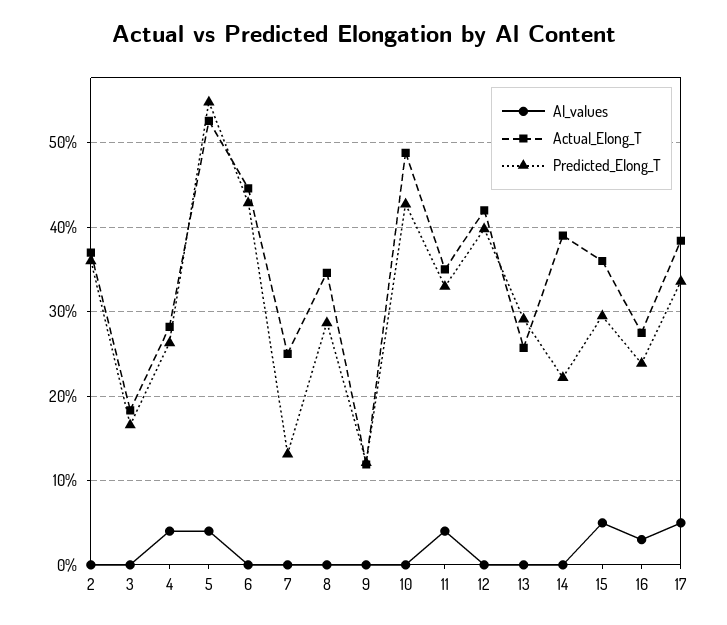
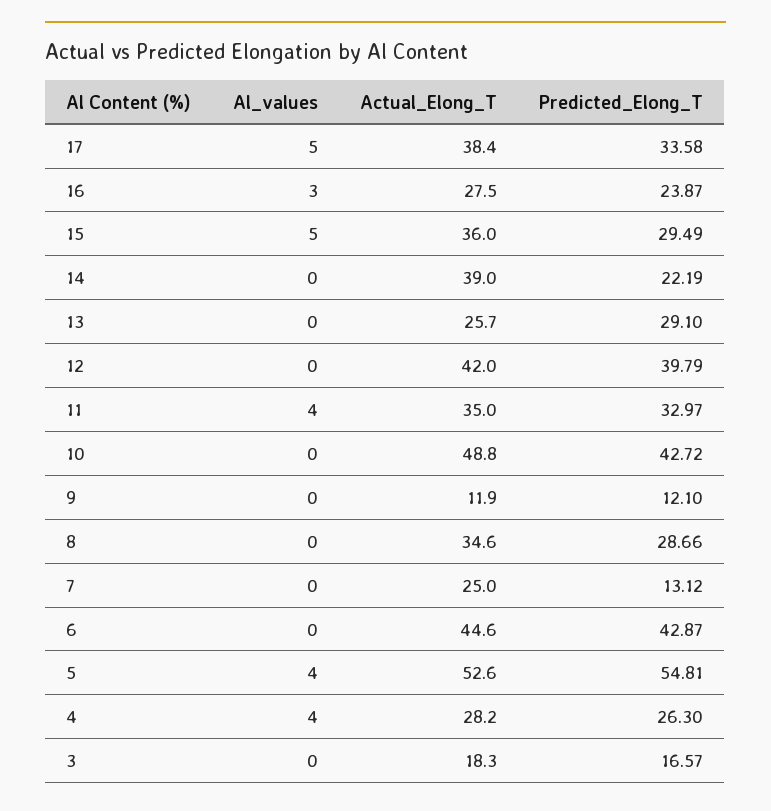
  {
    "Al_values": {
-     "2": 0,
      "3": 0,
      "4": 4,
      "5": 4,
      "6": 0,
      "7": 0,
      "8": 0,
      "9": 0,
      "10": 0,
      "11": 4,
      "12": 0,
      "13": 0,
      "14": 0,
      "15": 5,
      "16": 3,
      "17": 5
    },
    "Actual_Elong_T": {
-     "2": 37,
      "3": 18.3,
      "4": 28.2,
      "5": 52.6,
      "6": 44.6,
      "7": 25,
      "8": 34.6,
      "9": 11.9,
      "10": 48.8,
      "11": 35,
      "12": 42,
      "13": 25.7,
      "14": 39,
      "15": 36,
      "16": 27.5,
      "17": 38.4
    },
    "Predicted_Elong_T": {
-     "2": 36,
      "3": 16.57,
      "4": 26.3,
      "5": 54.81,
      "6": 42.87,
      "7": 13.12,
      "8": 28.66,
      "9": 12.1,
      "10": 42.72,
      "11": 32.97,
      "12": 39.79,
      "13": 29.1,
      "14": 22.19,
      "15": 29.49,
      "16": 23.87,
      "17": 33.58
    }
  }

